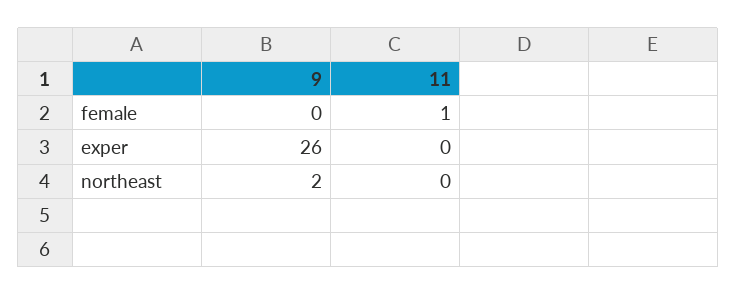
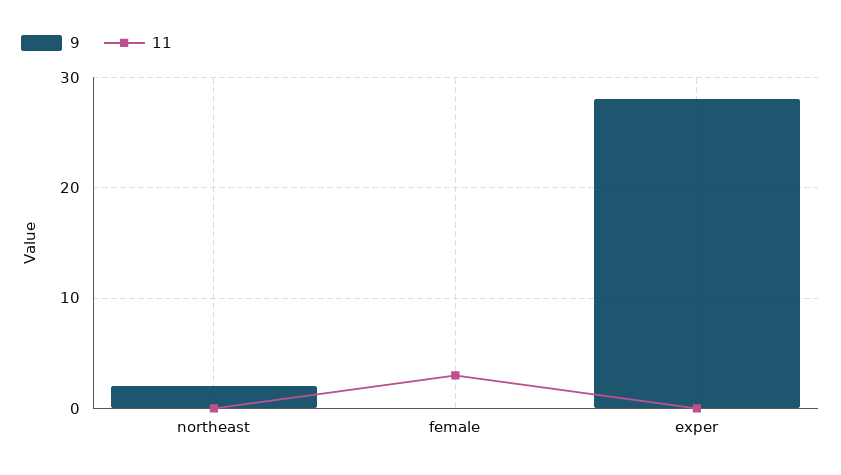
  {
    "9": {
      "female": 0,
-     "exper": 26,
+     "exper": 28,
      "northeast": 2
    },
    "11": {
-     "female": 1,
+     "female": 3,
      "exper": 0,
      "northeast": 0
    }
  }

